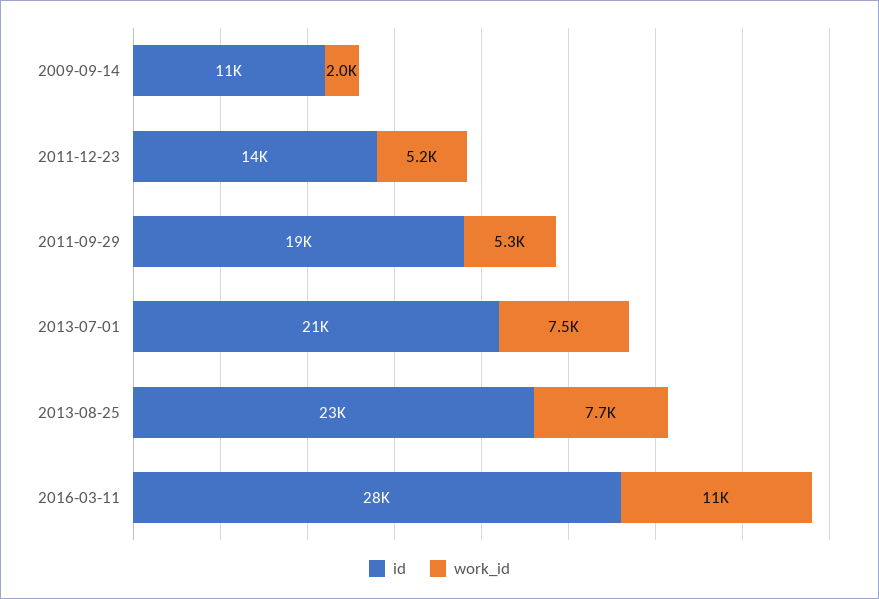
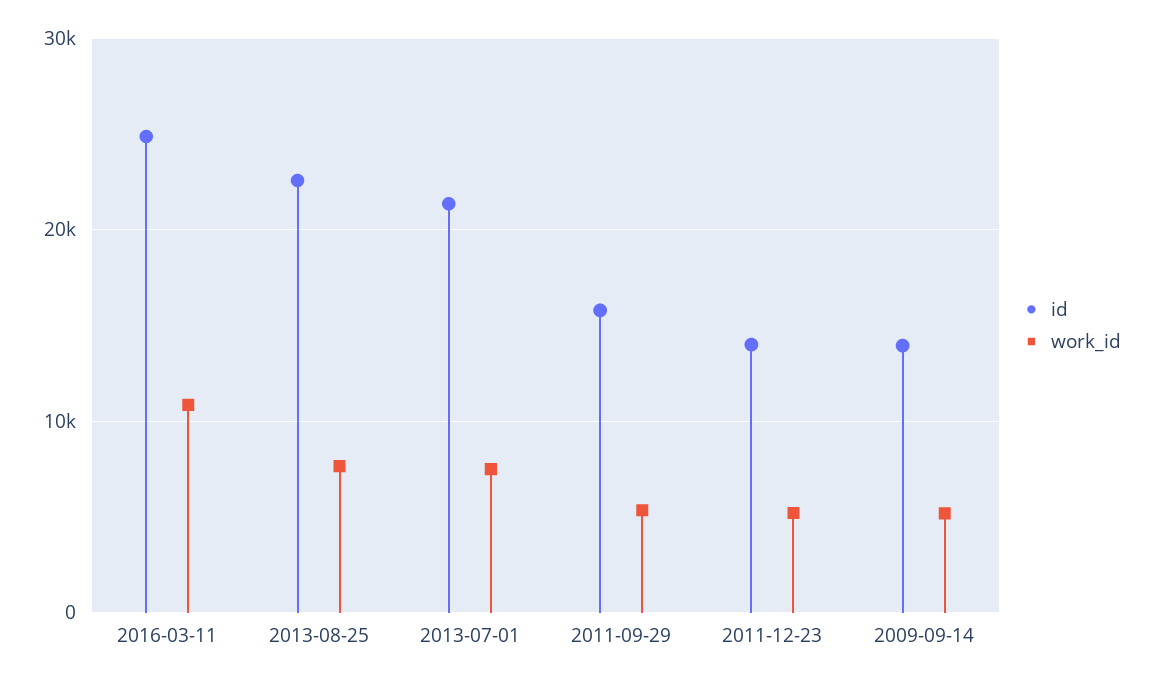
  {
    "id": {
-     "2009-09-14": 11000,
+     "2009-09-14": 14000,
      "2011-12-23": 14000,
-     "2011-09-29": 19000,
+     "2011-09-29": 16000,
      "2013-07-01": 21000,
      "2013-08-25": 23000,
-     "2016-03-11": 28000
+     "2016-03-11": 25000
    },
    "work_id": {
-     "2009-09-14": 2000,
+     "2009-09-14": 5000,
      "2011-12-23": 5200,
      "2011-09-29": 5300,
      "2013-07-01": 7500,
      "2013-08-25": 7700,
      "2016-03-11": 11000
    }
  }

